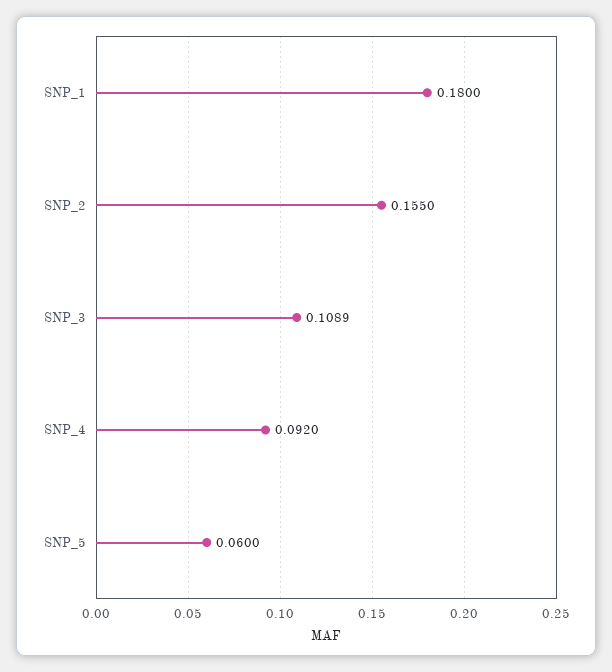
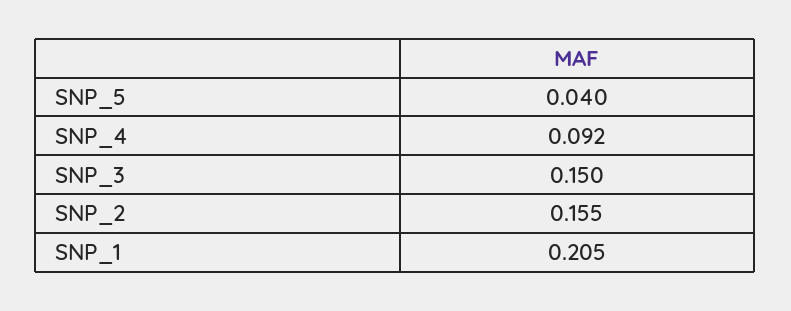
  {
-   "SNP_1": 0.18,
+   "SNP_1": 0.205,
    "SNP_2": 0.155,
-   "SNP_3": 0.1089,
+   "SNP_3": 0.15,
    "SNP_4": 0.092,
-   "SNP_5": 0.06
+   "SNP_5": 0.04
  }

